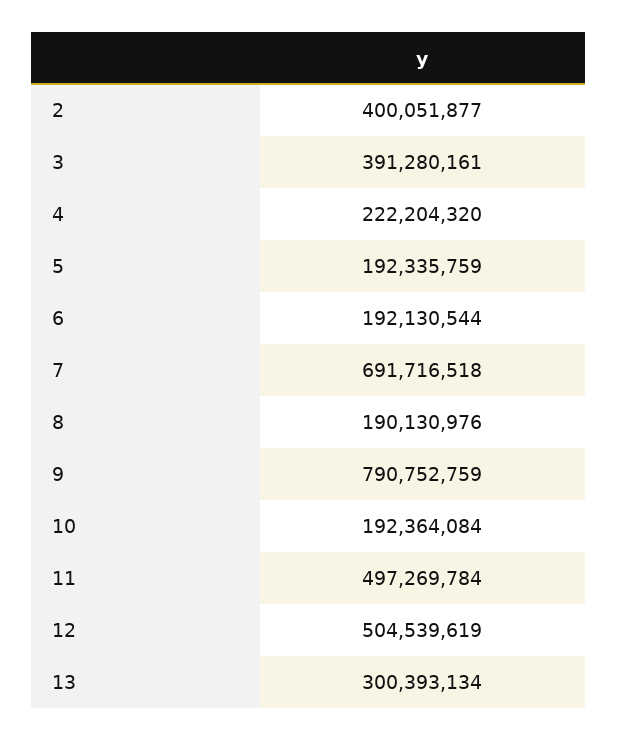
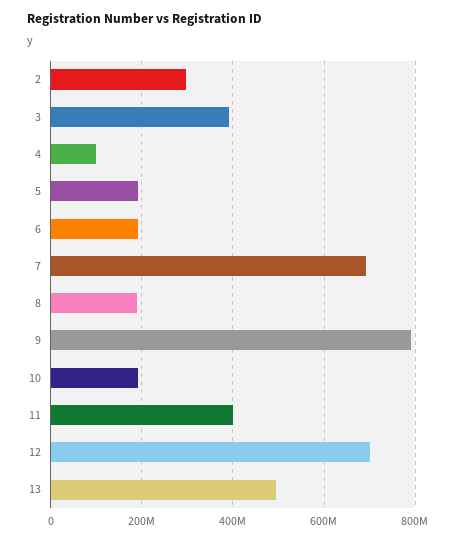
  {
-   "2": 400051877,
+   "2": 300000000,
    "3": 391280161,
-   "4": 222204320,
+   "4": 100000000,
    "5": 192335759,
    "6": 192130544,
    "7": 691716518,
    "8": 190130976,
    "9": 790752759,
    "10": 192364084,
-   "11": 497269784,
+   "11": 400000000,
-   "12": 504539619,
+   "12": 700000000,
-   "13": 300393134
+   "13": 500000000
  }

